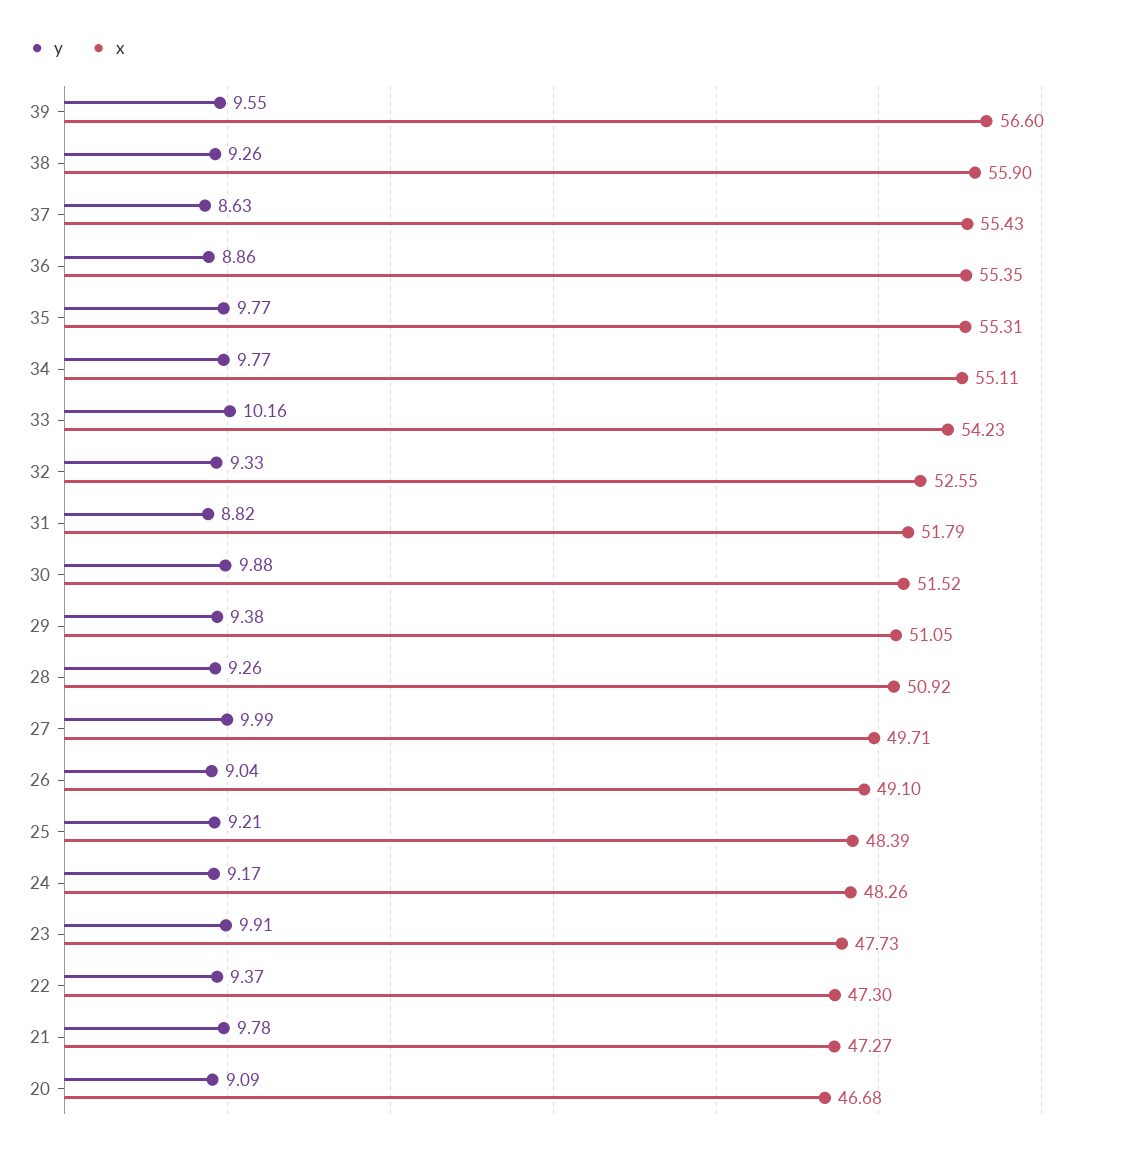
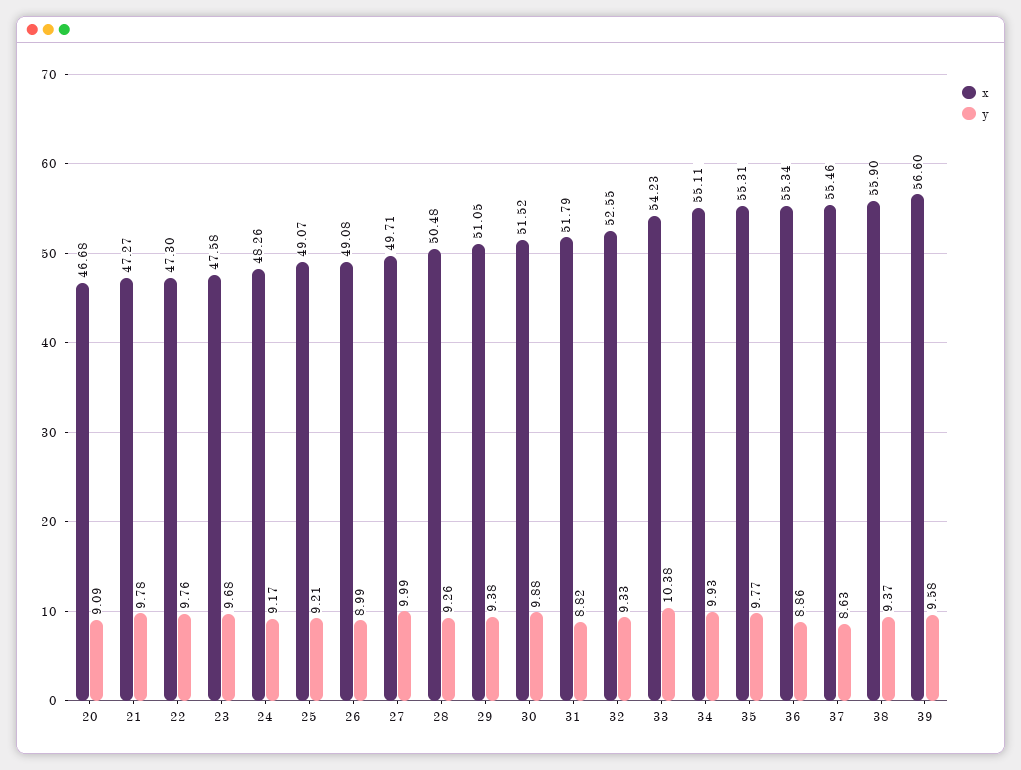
  {
    "y": {
-     "39": 9.55,
+     "39": 9.58,
-     "38": 9.26,
+     "38": 9.37,
      "37": 8.63,
      "36": 8.86,
      "35": 9.77,
-     "34": 9.77,
+     "34": 9.93,
-     "33": 10.16,
+     "33": 10.38,
      "32": 9.33,
      "31": 8.82,
      "30": 9.88,
      "29": 9.38,
      "28": 9.26,
      "27": 9.99,
-     "26": 9.04,
+     "26": 8.99,
      "25": 9.21,
      "24": 9.17,
-     "23": 9.91,
+     "23": 9.68,
-     "22": 9.37,
+     "22": 9.76,
      "21": 9.78,
      "20": 9.09
    },
    "x": {
      "39": 56.6,
      "38": 55.9,
-     "37": 55.43,
+     "37": 55.46,
-     "36": 55.35,
+     "36": 55.34,
      "35": 55.31,
      "34": 55.11,
      "33": 54.23,
      "32": 52.55,
      "31": 51.79,
      "30": 51.52,
      "29": 51.05,
-     "28": 50.92,
+     "28": 50.48,
      "27": 49.71,
-     "26": 49.1,
+     "26": 49.08,
-     "25": 48.39,
+     "25": 49.07,
      "24": 48.26,
-     "23": 47.73,
+     "23": 47.58,
      "22": 47.3,
      "21": 47.27,
      "20": 46.68
    }
  }

